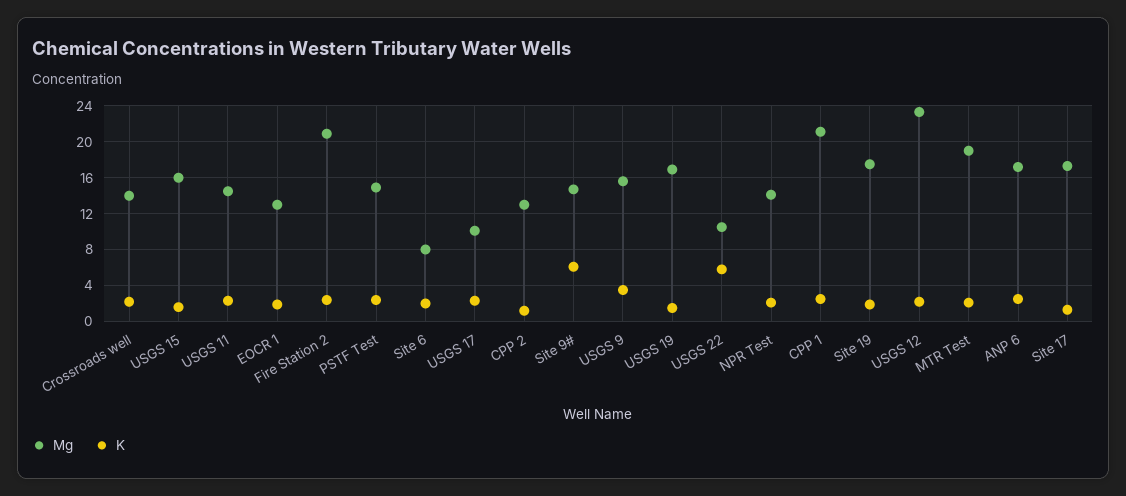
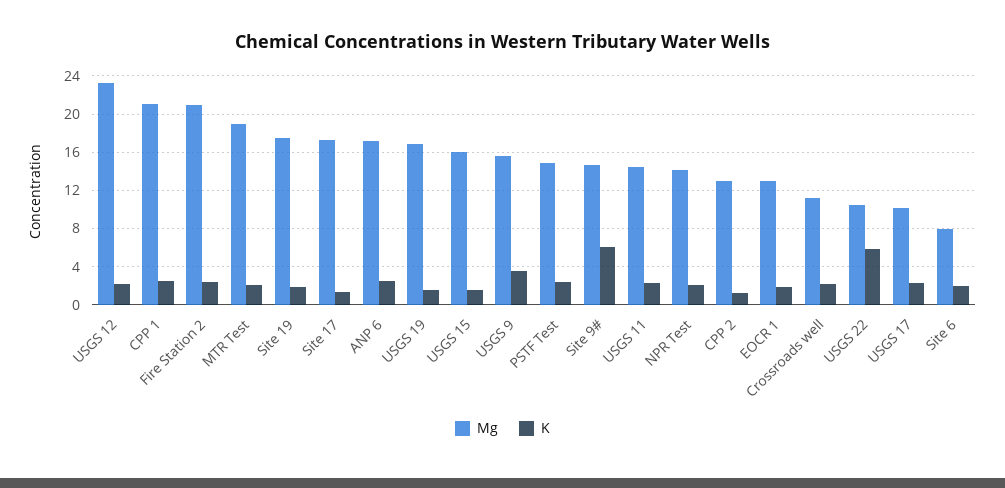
  {
    "Mg": {
-     "Crossroads well": 14,
+     "Crossroads well": 11,
      "USGS 15": 16,
      "USGS 11": 15,
      "EOCR 1": 13,
      "Fire Station 2": 21,
      "PSTF Test": 15,
      "Site 6": 8,
      "USGS 17": 10,
      "CPP 2": 13,
      "Site 9#": 15,
      "USGS 9": 16,
      "USGS 19": 17,
      "USGS 22": 11,
      "NPR Test": 14,
      "CPP 1": 21,
      "Site 19": 18,
      "USGS 12": 23,
      "MTR Test": 19,
      "ANP 6": 17,
      "Site 17": 17
    },
    "K": {
      "Crossroads well": 2,
      "USGS 15": 2,
      "USGS 11": 2,
      "EOCR 1": 2,
      "Fire Station 2": 2,
      "PSTF Test": 2,
      "Site 6": 2,
      "USGS 17": 2,
      "CPP 2": 1,
      "Site 9#": 6,
      "USGS 9": 4,
      "USGS 19": 2,
      "USGS 22": 6,
      "NPR Test": 2,
      "CPP 1": 3,
      "Site 19": 2,
      "USGS 12": 2,
      "MTR Test": 2,
      "ANP 6": 3,
      "Site 17": 1
    }
  }

